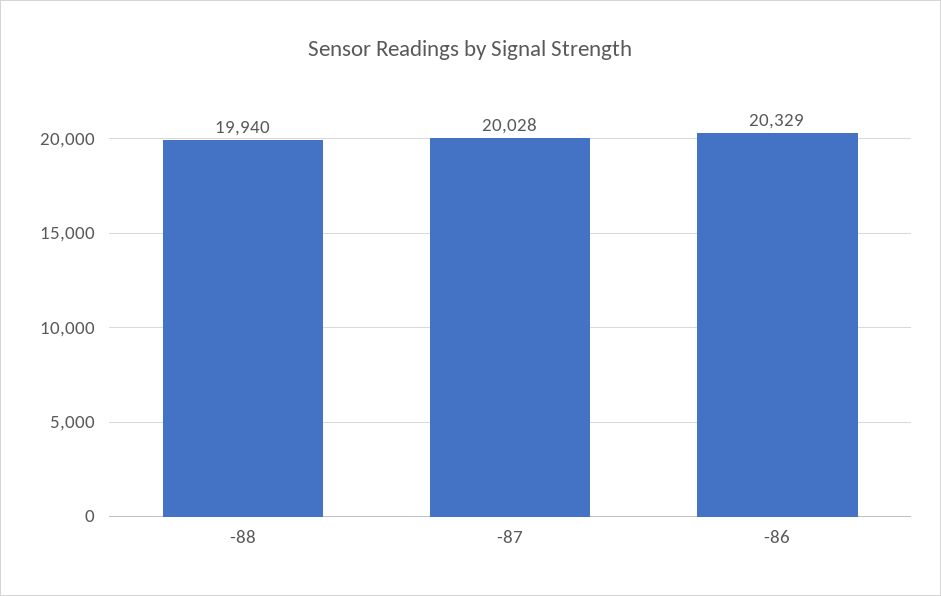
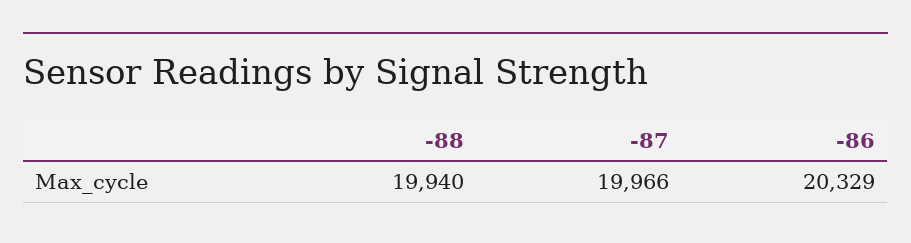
  {
    "-88": 19940,
-   "-87": 20028,
+   "-87": 19966,
    "-86": 20329
  }

